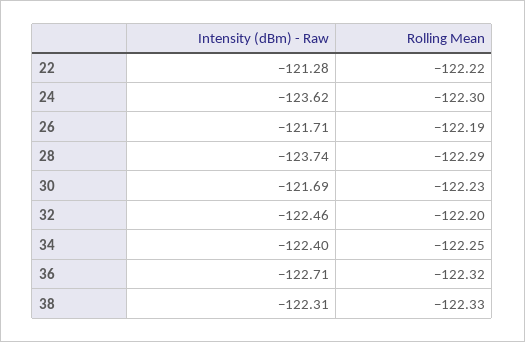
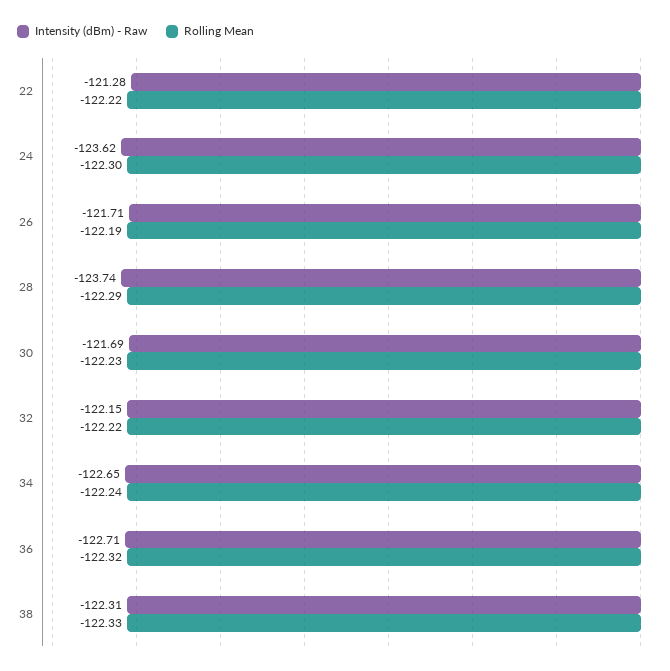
  {
    "Intensity (dBm) - Raw": {
      "22": -121.28,
      "24": -123.62,
      "26": -121.71,
      "28": -123.74,
      "30": -121.69,
-     "32": -122.46,
+     "32": -122.15,
-     "34": -122.4,
+     "34": -122.65,
      "36": -122.71,
      "38": -122.31
    },
    "Rolling Mean": {
      "22": -122.22,
      "24": -122.3,
      "26": -122.19,
      "28": -122.29,
      "30": -122.23,
-     "32": -122.2,
+     "32": -122.22,
-     "34": -122.25,
+     "34": -122.24,
      "36": -122.32,
      "38": -122.33
    }
  }

